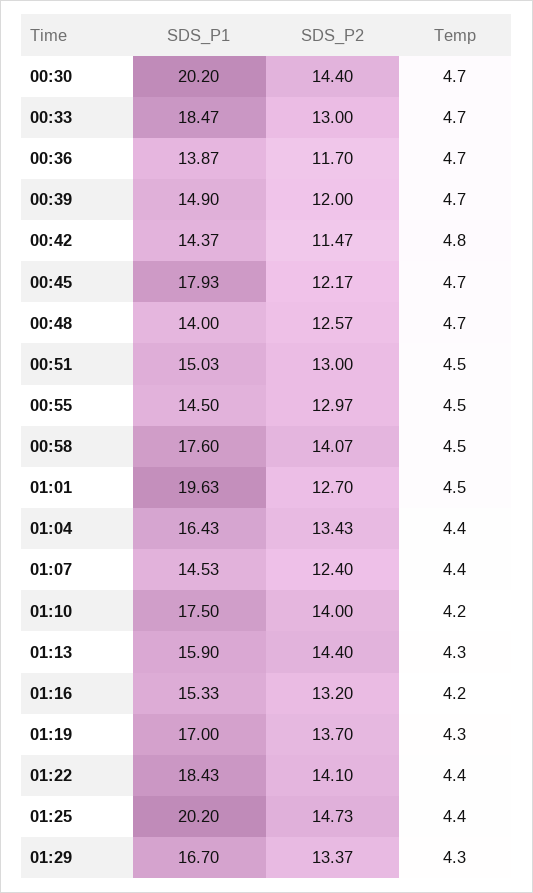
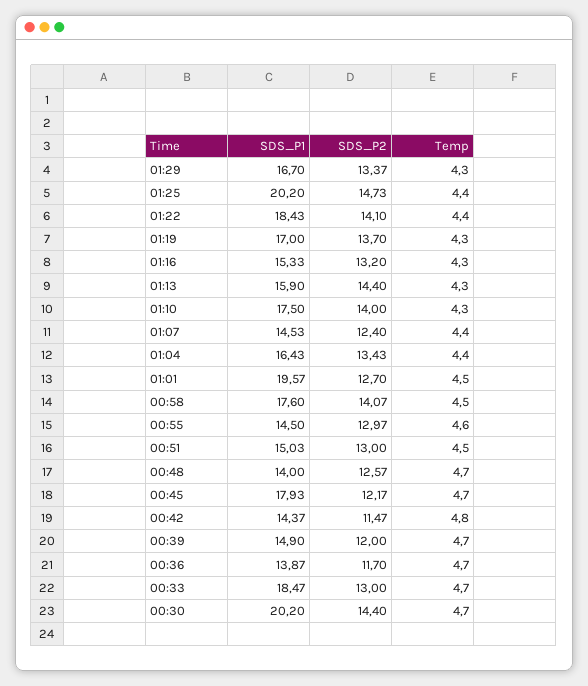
  {
    "SDS_P1": {
      "00:30": 20.2,
      "00:33": 18.47,
      "00:36": 13.87,
      "00:39": 14.9,
      "00:42": 14.37,
      "00:45": 17.93,
      "00:48": 14,
      "00:51": 15.03,
      "00:55": 14.5,
      "00:58": 17.6,
-     "01:01": 19.63,
+     "01:01": 19.57,
      "01:04": 16.43,
      "01:07": 14.53,
      "01:10": 17.5,
      "01:13": 15.9,
      "01:16": 15.33,
      "01:19": 17,
      "01:22": 18.43,
      "01:25": 20.2,
      "01:29": 16.7
    },
    "SDS_P2": {
      "00:30": 14.4,
      "00:33": 13,
      "00:36": 11.7,
      "00:39": 12,
      "00:42": 11.47,
      "00:45": 12.17,
      "00:48": 12.57,
      "00:51": 13,
      "00:55": 12.97,
      "00:58": 14.07,
      "01:01": 12.7,
      "01:04": 13.43,
      "01:07": 12.4,
      "01:10": 14,
      "01:13": 14.4,
      "01:16": 13.2,
      "01:19": 13.7,
      "01:22": 14.1,
      "01:25": 14.73,
      "01:29": 13.37
    },
    "Temp": {
      "00:30": 4.7,
      "00:33": 4.7,
      "00:36": 4.7,
      "00:39": 4.7,
      "00:42": 4.8,
      "00:45": 4.7,
      "00:48": 4.7,
      "00:51": 4.5,
-     "00:55": 4.5,
+     "00:55": 4.6,
      "00:58": 4.5,
      "01:01": 4.5,
      "01:04": 4.4,
      "01:07": 4.4,
-     "01:10": 4.2,
+     "01:10": 4.3,
      "01:13": 4.3,
-     "01:16": 4.2,
+     "01:16": 4.3,
      "01:19": 4.3,
      "01:22": 4.4,
      "01:25": 4.4,
      "01:29": 4.3
    }
  }

